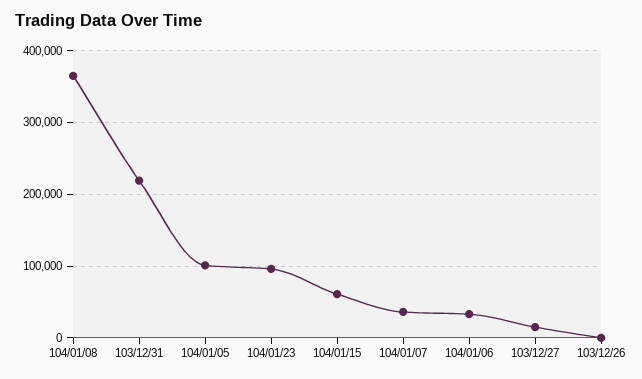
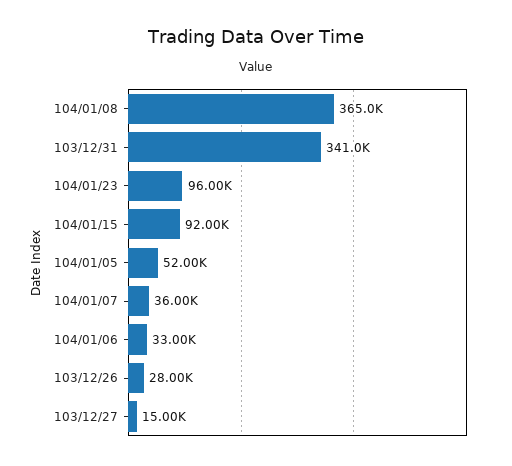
  {
    "104/01/08": 365000,
-   "103/12/31": 220000,
+   "103/12/31": 341000,
-   "104/01/05": 100000,
+   "104/01/05": 52000,
    "104/01/23": 96000,
-   "104/01/15": 60000,
+   "104/01/15": 92000,
    "104/01/07": 36000,
    "104/01/06": 33000,
    "103/12/27": 15000,
-   "103/12/26": 0
+   "103/12/26": 28000
  }

